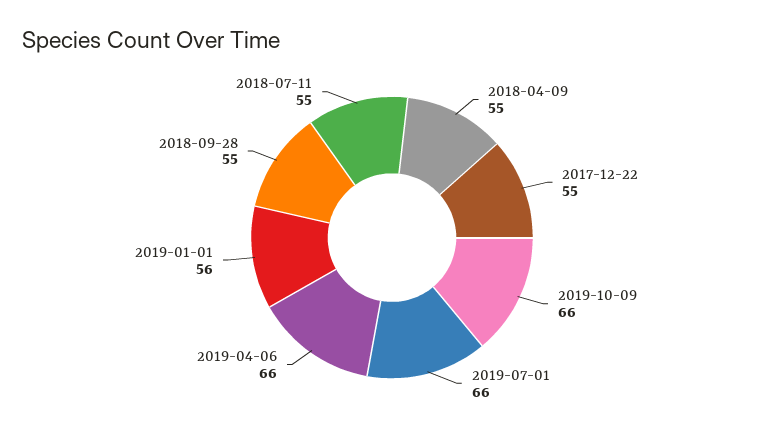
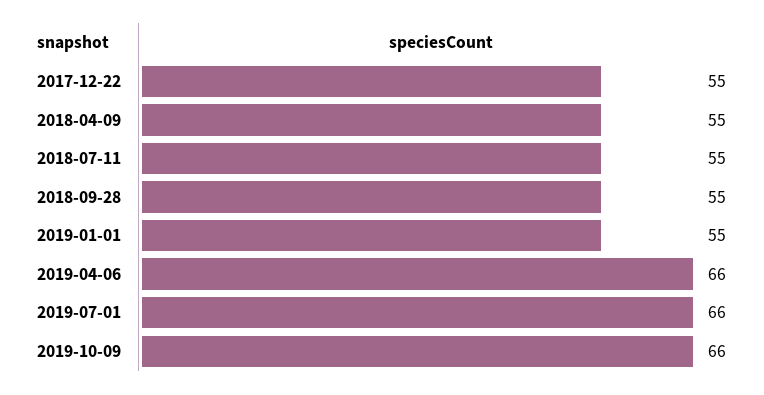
  {
    "2018-04-09": 55,
    "2017-12-22": 55,
    "2019-10-09": 66,
    "2019-07-01": 66,
    "2019-04-06": 66,
-   "2019-01-01": 56,
+   "2019-01-01": 55,
    "2018-09-28": 55,
    "2018-07-11": 55
  }

